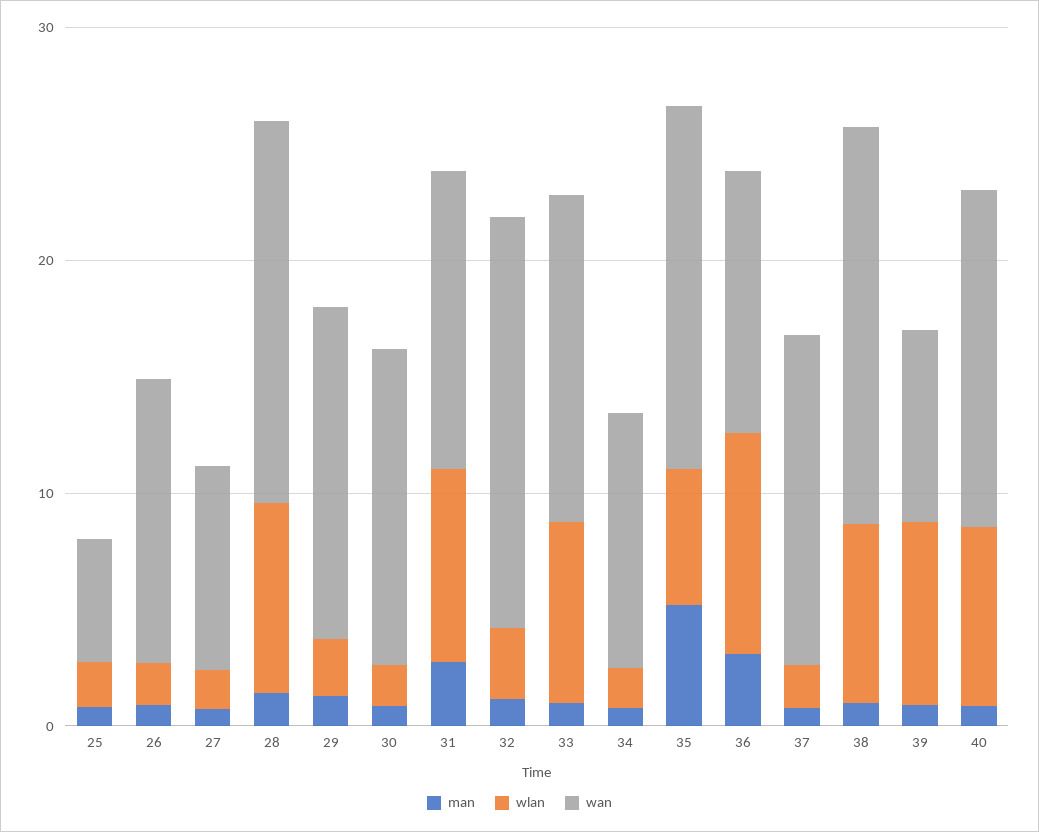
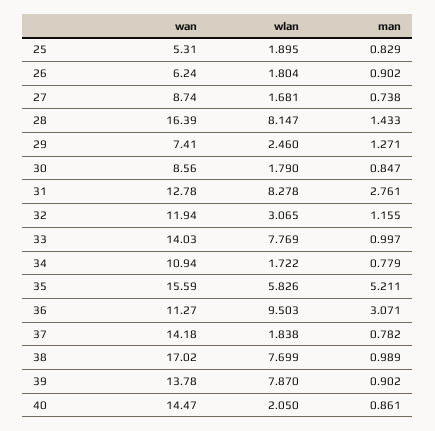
  {
    "man": {
      "25": 0.829,
      "26": 0.902,
      "27": 0.738,
      "28": 1.433,
      "29": 1.271,
      "30": 0.847,
      "31": 2.761,
      "32": 1.155,
      "33": 0.997,
      "34": 0.779,
      "35": 5.211,
      "36": 3.071,
      "37": 0.782,
      "38": 0.989,
      "39": 0.902,
      "40": 0.861
    },
    "wlan": {
      "25": 1.895,
      "26": 1.804,
      "27": 1.681,
      "28": 8.147,
      "29": 2.46,
      "30": 1.79,
      "31": 8.278,
      "32": 3.065,
      "33": 7.769,
      "34": 1.722,
      "35": 5.826,
      "36": 9.503,
      "37": 1.838,
      "38": 7.699,
      "39": 7.87,
-     "40": 8
+     "40": 2.05
    },
    "wan": {
      "25": 5.31,
-     "26": 12,
+     "26": 6.24,
      "27": 8.74,
      "28": 16.39,
-     "29": 14,
+     "29": 7.41,
-     "30": 14,
+     "30": 8.56,
      "31": 12.78,
-     "32": 18,
+     "32": 11.94,
      "33": 14.03,
      "34": 10.94,
      "35": 15.59,
      "36": 11.27,
      "37": 14.18,
      "38": 17.02,
-     "39": 8,
+     "39": 13.78,
      "40": 14.47
    }
  }

